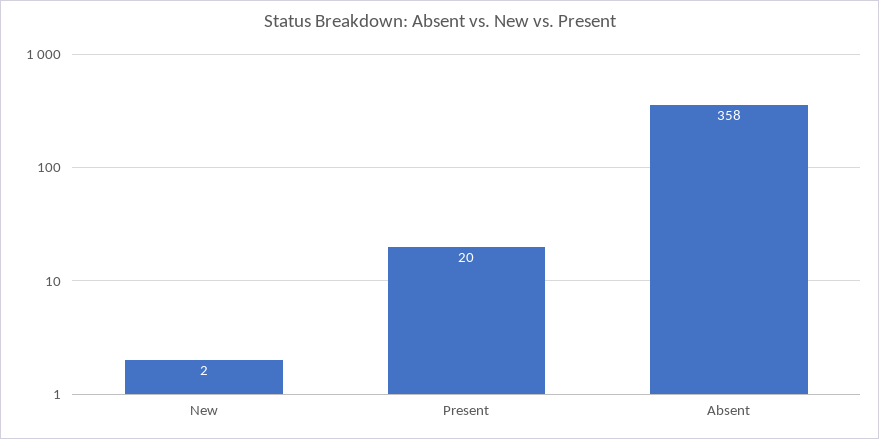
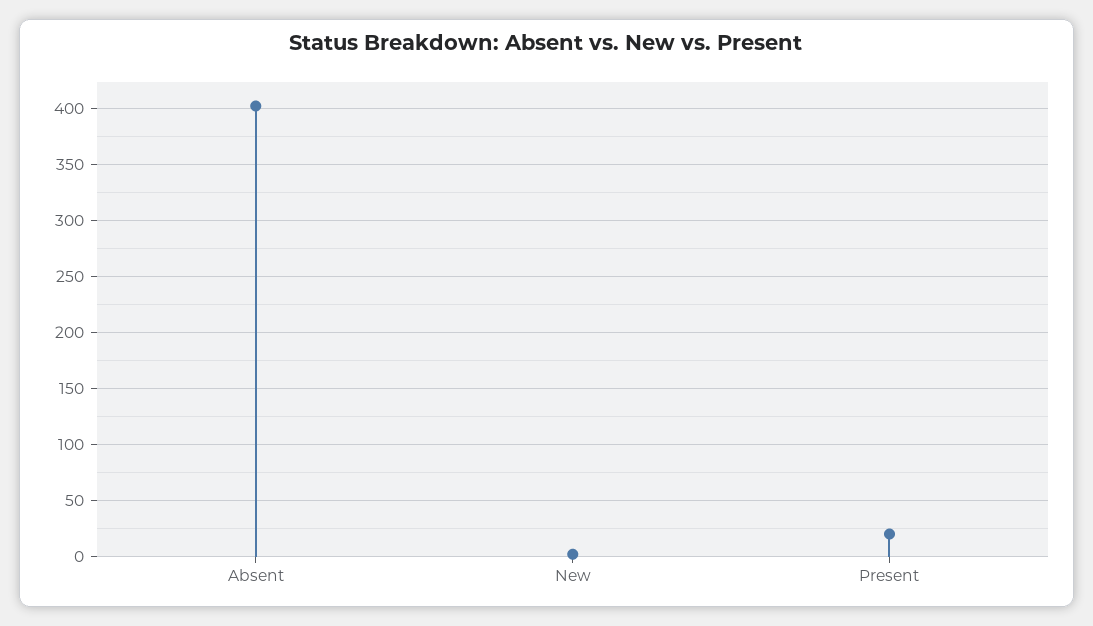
  {
    "New": 2,
    "Present": 20,
-   "Absent": 358
+   "Absent": 400
  }

